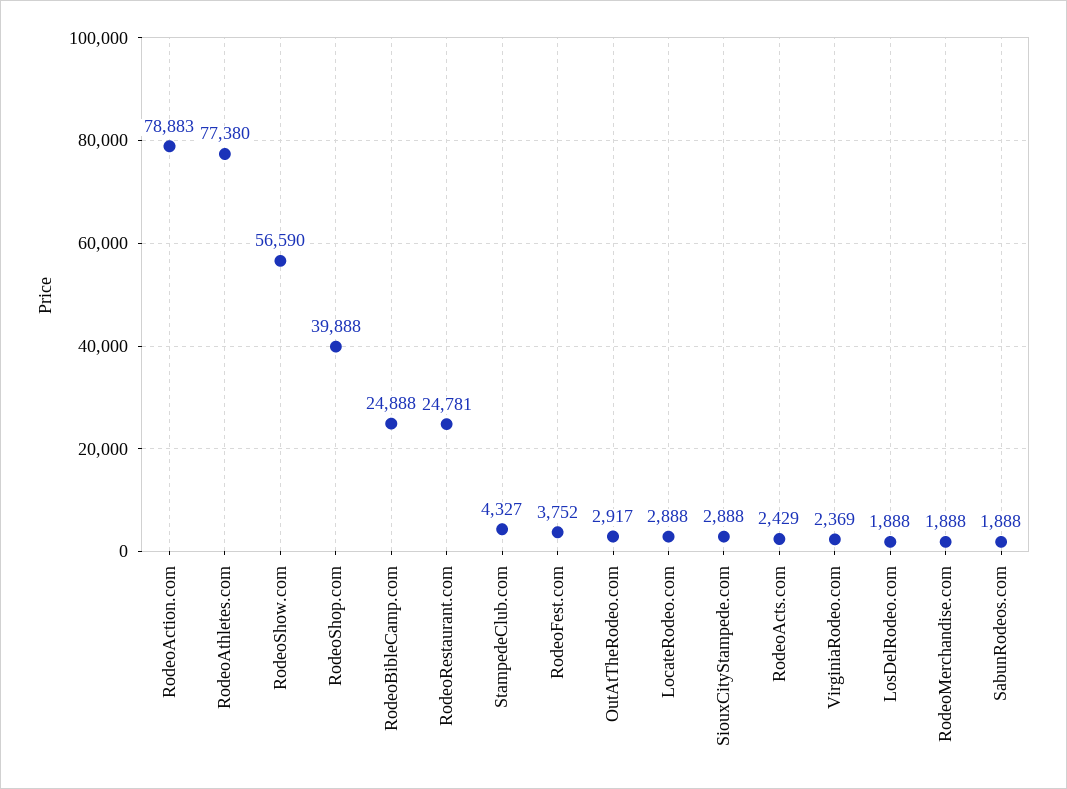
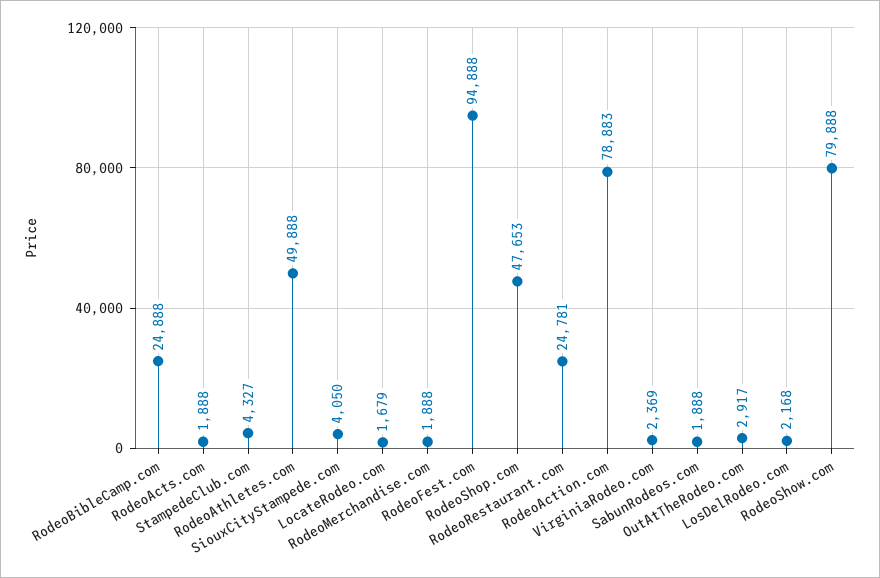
  {
    "RodeoAction.com": 78883,
-   "RodeoAthletes.com": 77380,
+   "RodeoAthletes.com": 49888,
-   "RodeoShow.com": 56590,
+   "RodeoShow.com": 79888,
-   "RodeoShop.com": 39888,
+   "RodeoShop.com": 47653,
    "RodeoBibleCamp.com": 24888,
    "RodeoRestaurant.com": 24781,
    "StampedeClub.com": 4327,
-   "RodeoFest.com": 3752,
+   "RodeoFest.com": 94888,
    "OutAtTheRodeo.com": 2917,
-   "LocateRodeo.com": 2888,
+   "LocateRodeo.com": 1679,
-   "SiouxCityStampede.com": 2888,
+   "SiouxCityStampede.com": 4050,
-   "RodeoActs.com": 2429,
+   "RodeoActs.com": 1888,
    "VirginiaRodeo.com": 2369,
-   "LosDelRodeo.com": 1888,
+   "LosDelRodeo.com": 2168,
    "RodeoMerchandise.com": 1888,
    "SabunRodeos.com": 1888
  }

